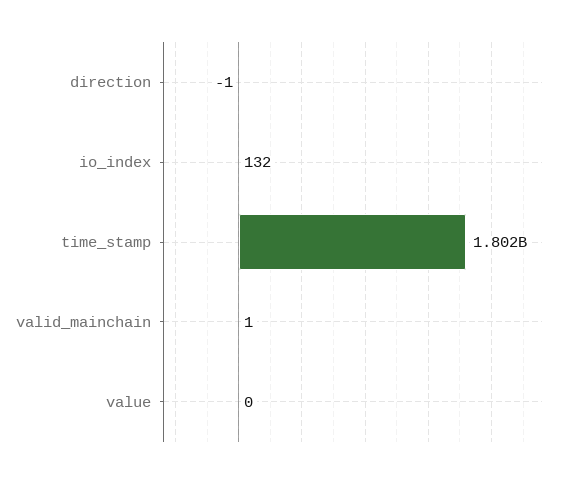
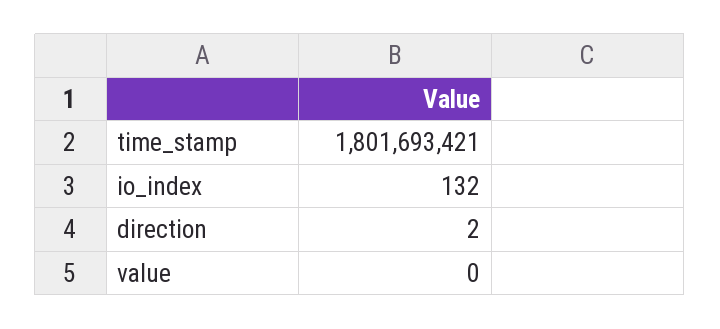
  {
-   "direction": -1,
+   "direction": 2,
    "io_index": 132,
    "time_stamp": 1801693421,
-   "valid_mainchain": 1,
    "value": 0
  }

